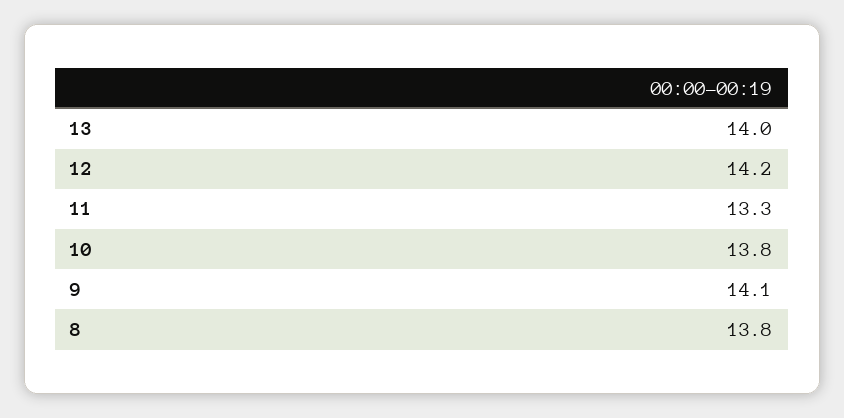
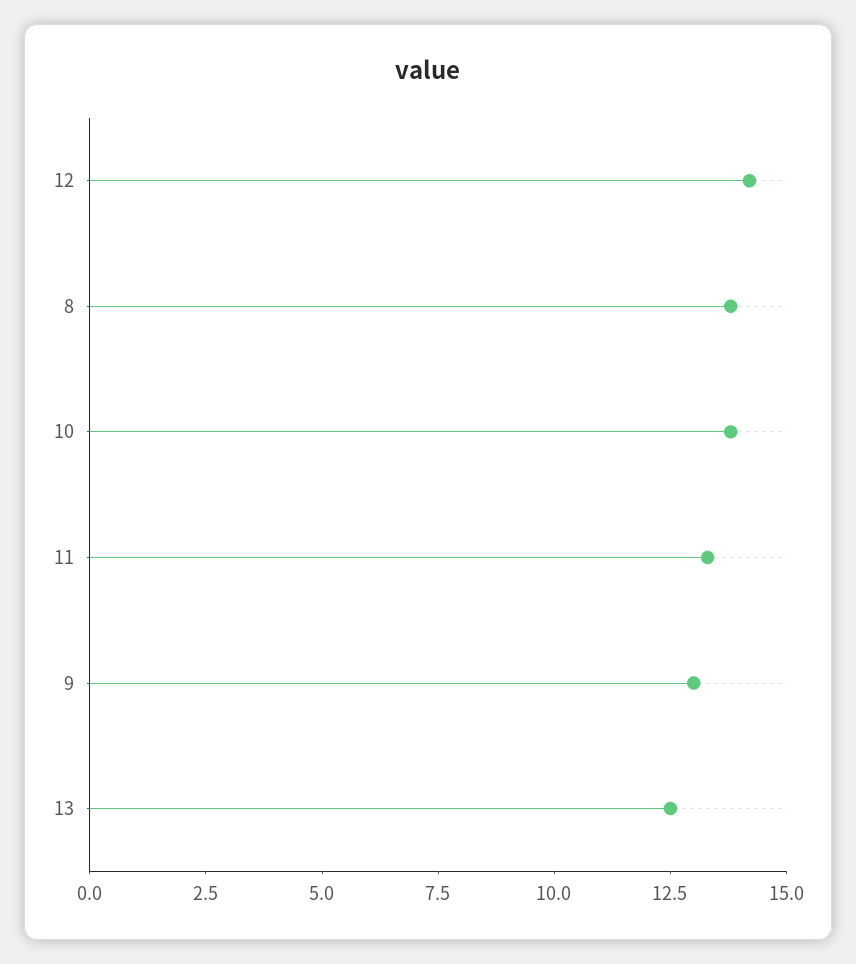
  {
-   "13": 14,
+   "13": 12.5,
    "12": 14.2,
    "11": 13.3,
    "10": 13.8,
-   "9": 14.1,
+   "9": 13,
    "8": 13.8
  }

